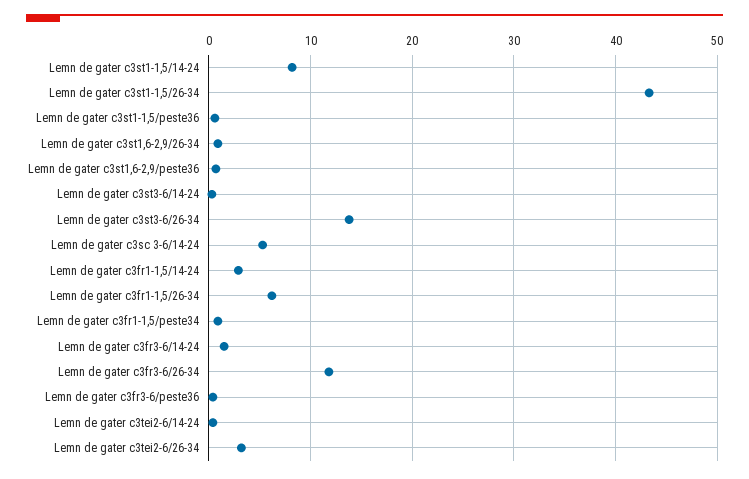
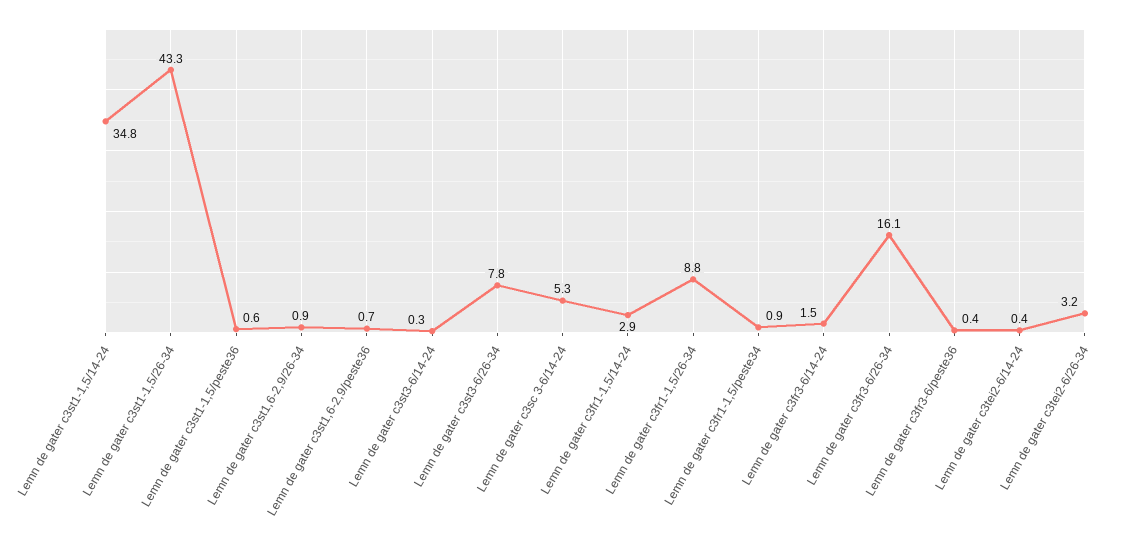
  {
-   "Lemn de gater c3st1-1,5/14-24": 8,
+   "Lemn de gater c3st1-1,5/14-24": 34.8,
    "Lemn de gater c3st1-1,5/26-34": 43.3,
    "Lemn de gater c3st1-1,5/peste36": 0.6,
    "Lemn de gater c3st1,6-2,9/26-34": 0.9,
    "Lemn de gater c3st1,6-2,9/peste36": 0.7,
    "Lemn de gater c3st3-6/14-24": 0.3,
-   "Lemn de gater c3st3-6/26-34": 14,
+   "Lemn de gater c3st3-6/26-34": 7.8,
    "Lemn de gater c3sc 3-6/14-24": 5.3,
    "Lemn de gater c3fr1-1,5/14-24": 2.9,
-   "Lemn de gater c3fr1-1,5/26-34": 6,
+   "Lemn de gater c3fr1-1,5/26-34": 8.8,
    "Lemn de gater c3fr1-1,5/peste34": 0.9,
    "Lemn de gater c3fr3-6/14-24": 1.5,
-   "Lemn de gater c3fr3-6/26-34": 12,
+   "Lemn de gater c3fr3-6/26-34": 16.1,
    "Lemn de gater c3fr3-6/peste36": 0.4,
    "Lemn de gater c3tei2-6/14-24": 0.4,
    "Lemn de gater c3tei2-6/26-34": 3.2
  }

